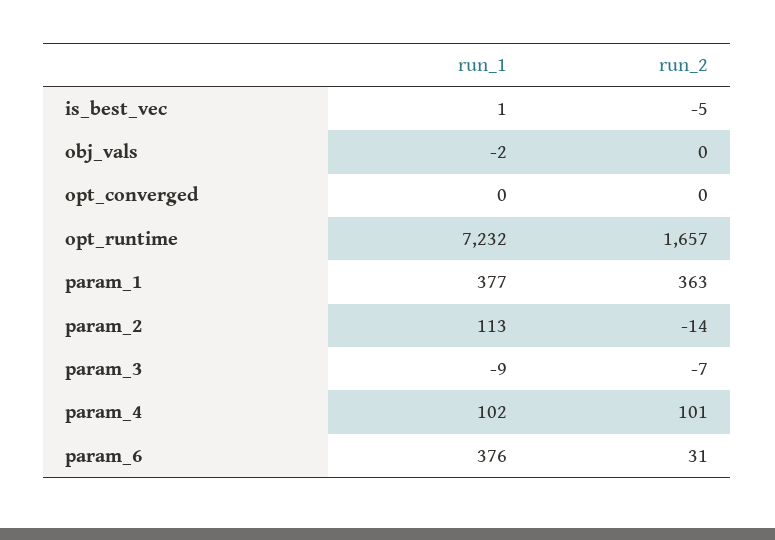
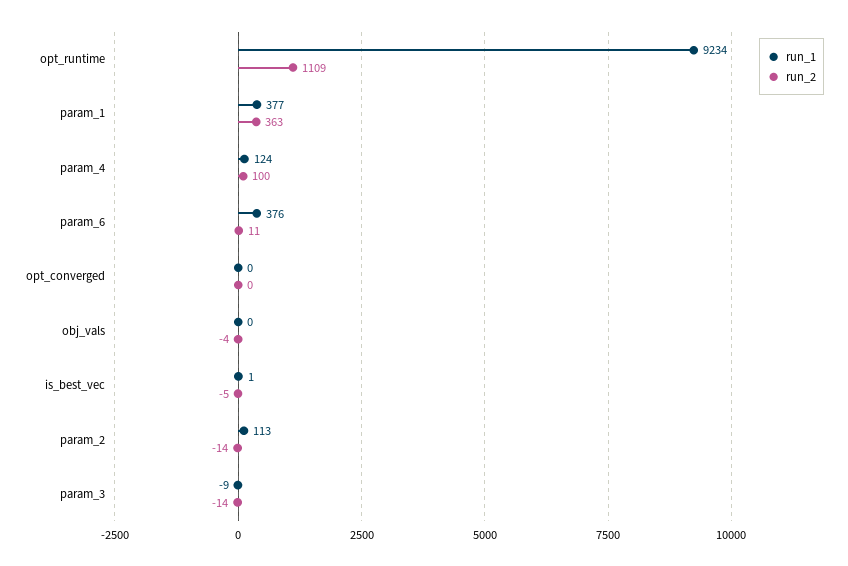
  {
    "run_1": {
      "is_best_vec": 1,
-     "obj_vals": -2,
+     "obj_vals": 0,
      "opt_converged": 0,
-     "opt_runtime": 7232,
+     "opt_runtime": 9234,
      "param_1": 377,
      "param_2": 113,
      "param_3": -9,
-     "param_4": 102,
+     "param_4": 124,
      "param_6": 376
    },
    "run_2": {
      "is_best_vec": -5,
-     "obj_vals": 0,
+     "obj_vals": -4,
      "opt_converged": 0,
-     "opt_runtime": 1657,
+     "opt_runtime": 1109,
      "param_1": 363,
      "param_2": -14,
-     "param_3": -7,
+     "param_3": -14,
-     "param_4": 101,
+     "param_4": 100,
-     "param_6": 31
+     "param_6": 11
    }
  }

